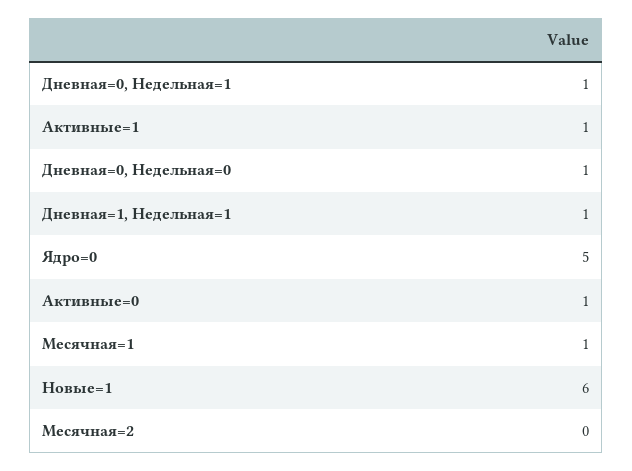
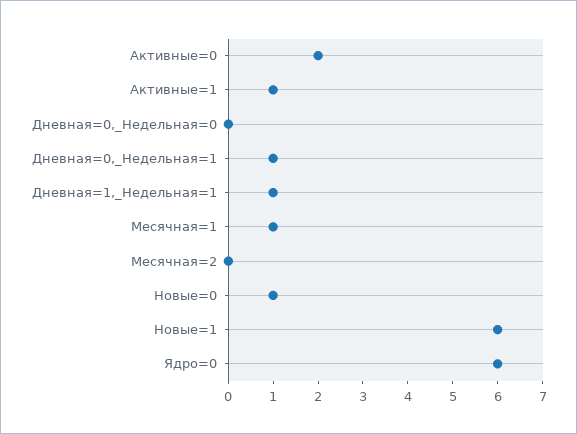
  {
    "Дневная=0, Недельная=1": 1,
    "Активные=1": 1,
-   "Дневная=0, Недельная=0": 1,
+   "Дневная=0, Недельная=0": 0,
    "Дневная=1, Недельная=1": 1,
-   "Ядро=0": 5,
+   "Ядро=0": 6,
-   "Активные=0": 1,
+   "Активные=0": 2,
    "Месячная=1": 1,
    "Новые=1": 6,
-   "Месячная=2": 0
+   "Месячная=2": 0,
+   "Новые=0": 1
  }

